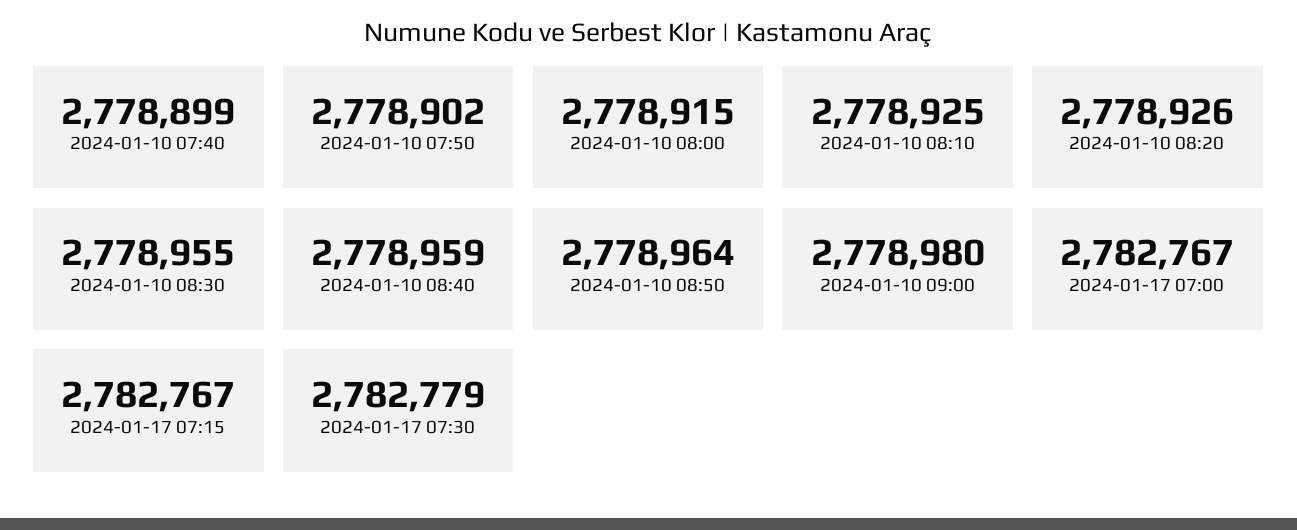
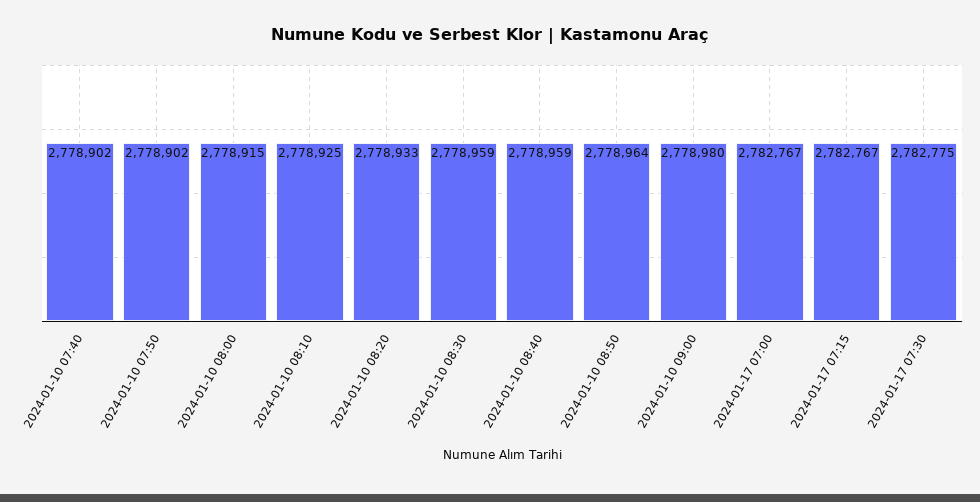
  {
-   "2024-01-10 07:40": 2778899,
+   "2024-01-10 07:40": 2778902,
    "2024-01-10 07:50": 2778902,
    "2024-01-10 08:00": 2778915,
    "2024-01-10 08:10": 2778925,
-   "2024-01-10 08:20": 2778926,
+   "2024-01-10 08:20": 2778933,
-   "2024-01-10 08:30": 2778955,
+   "2024-01-10 08:30": 2778959,
    "2024-01-10 08:40": 2778959,
    "2024-01-10 08:50": 2778964,
    "2024-01-10 09:00": 2778980,
    "2024-01-17 07:00": 2782767,
    "2024-01-17 07:15": 2782767,
-   "2024-01-17 07:30": 2782779
+   "2024-01-17 07:30": 2782775
  }

